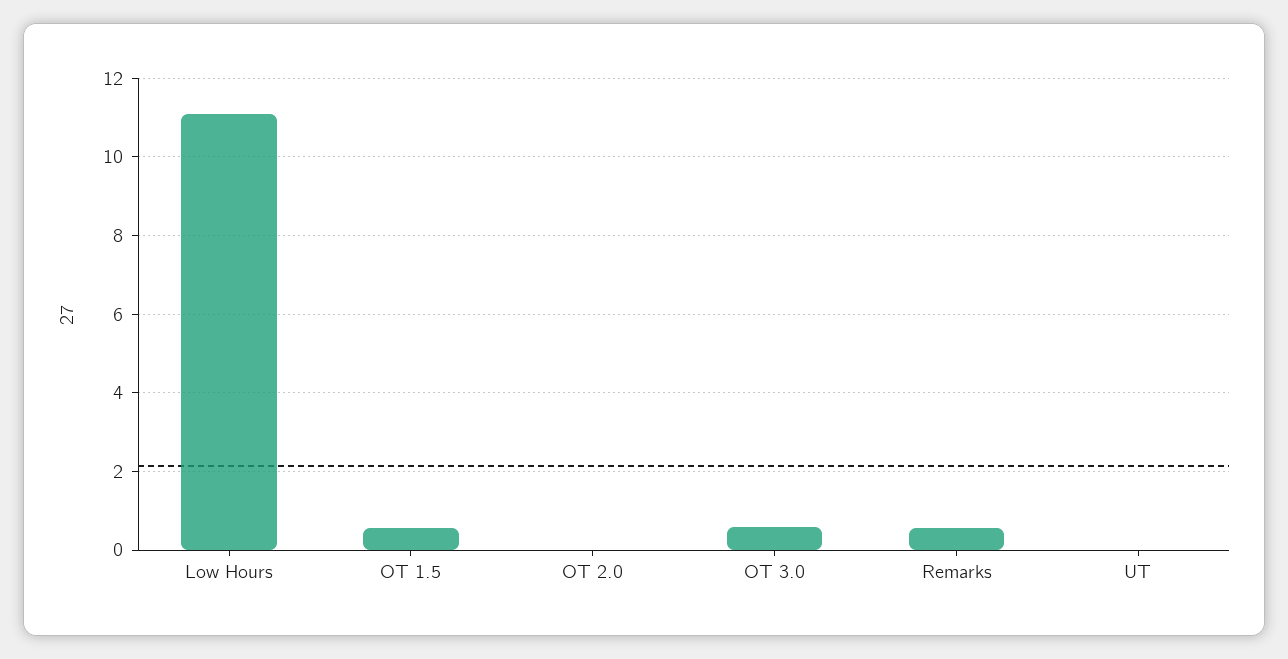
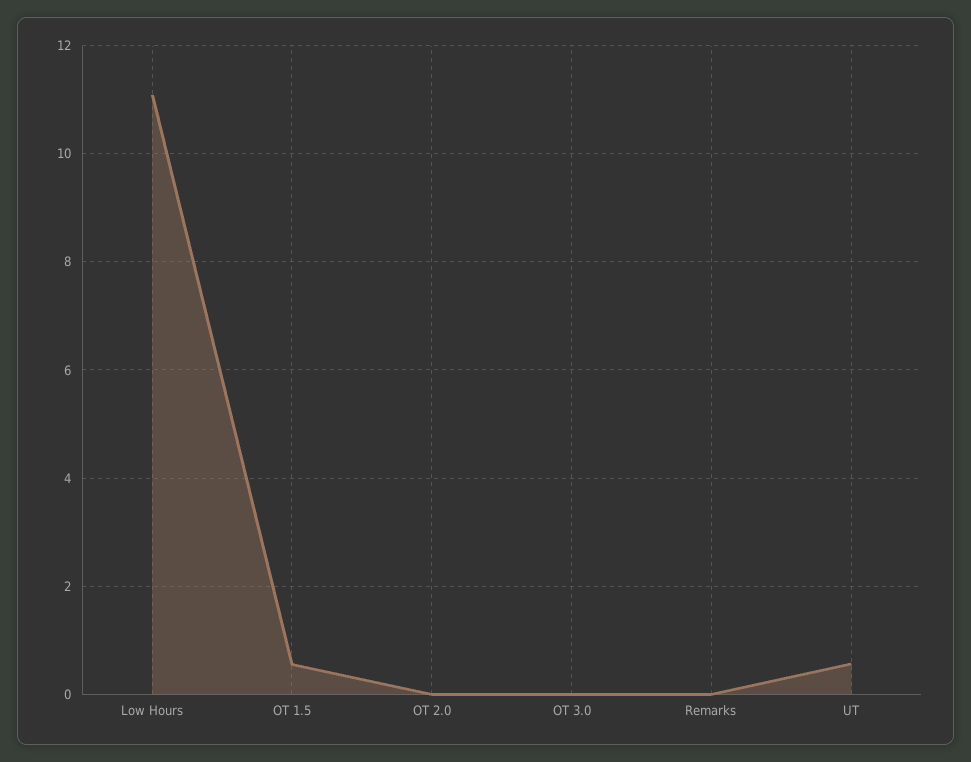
  {
    "Low Hours": 11,
    "OT 1.5": 0.6,
    "OT 2.0": 0,
-   "OT 3.0": 0.6,
+   "OT 3.0": 0,
-   "Remarks": 0.6,
+   "Remarks": 0,
-   "UT": 0
+   "UT": 0.6
  }

